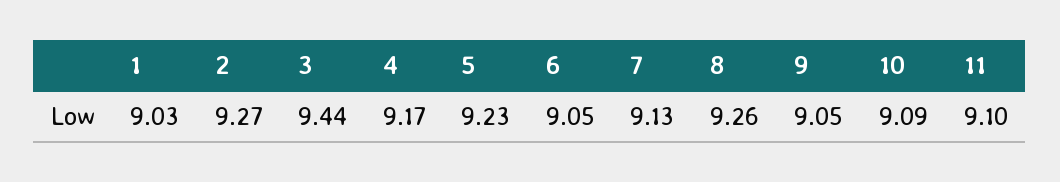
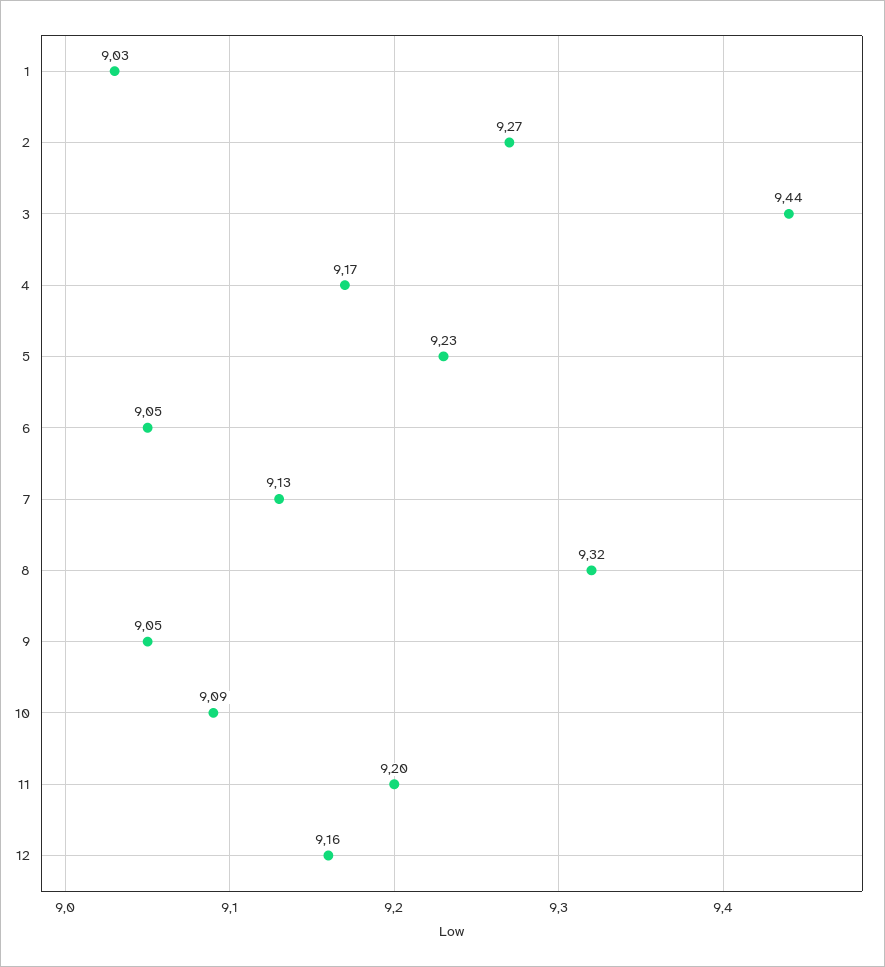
  {
    "1": 9.03,
    "2": 9.27,
    "3": 9.44,
    "4": 9.17,
    "5": 9.23,
    "6": 9.05,
    "7": 9.13,
-   "8": 9.26,
+   "8": 9.32,
    "9": 9.05,
    "10": 9.09,
-   "11": 9.1
+   "11": 9.2,
+   "12": 9.16
  }

